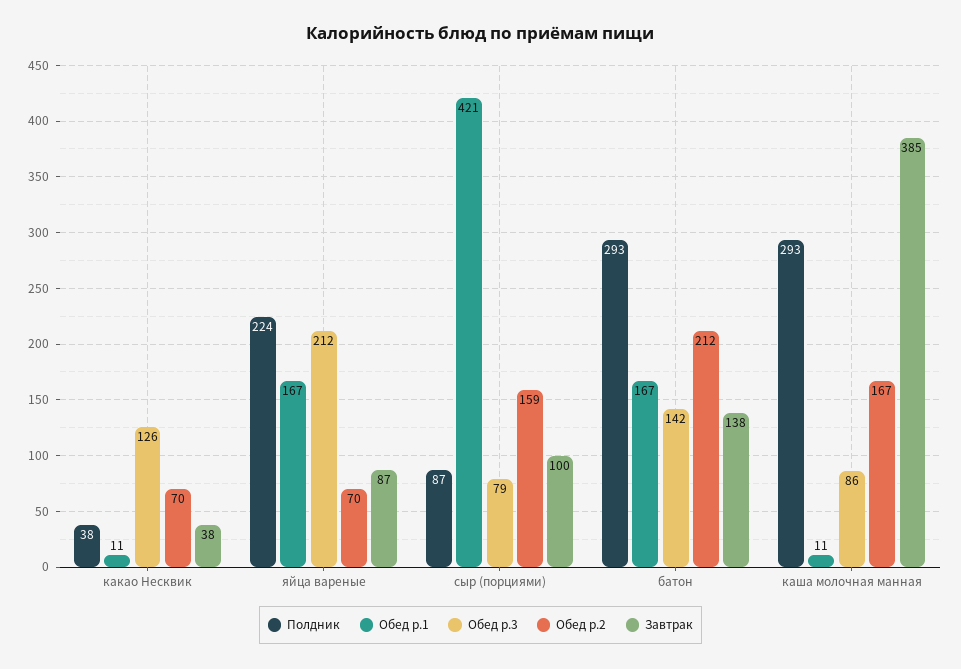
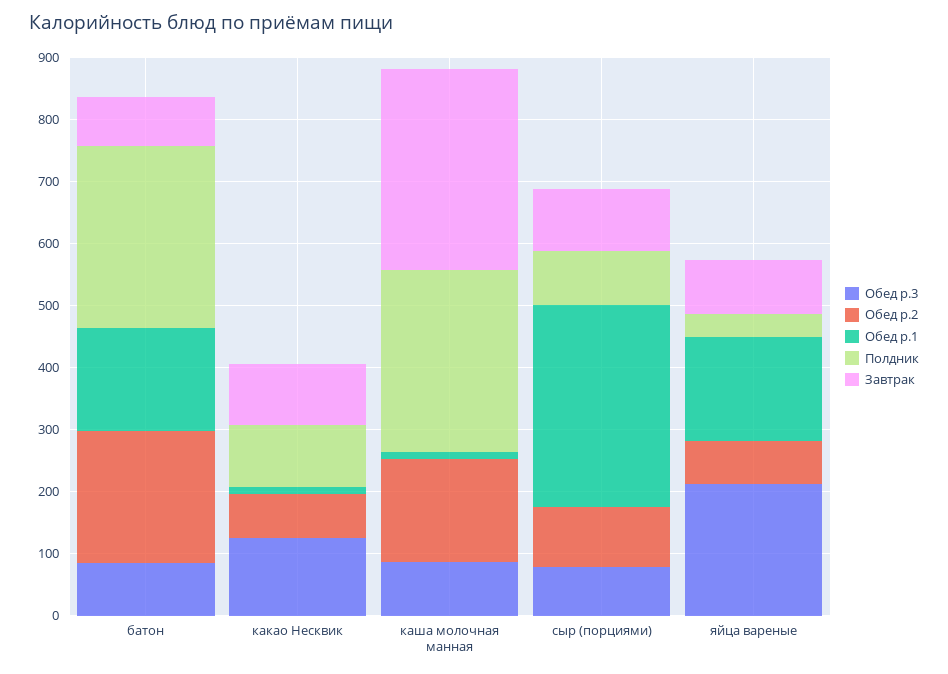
  {
    "Полдник": {
-     "какао Несквик": 38,
+     "какао Несквик": 100,
-     "яйца вареные": 224,
+     "яйца вареные": 40,
      "сыр (порциями)": 87,
      "батон": 293,
      "каша молочная манная": 293
    },
    "Обед р.1": {
      "какао Несквик": 11,
      "яйца вареные": 167,
-     "сыр (порциями)": 421,
+     "сыр (порциями)": 320,
      "батон": 167,
      "каша молочная манная": 11
    },
    "Обед р.3": {
      "какао Несквик": 126,
      "яйца вареные": 212,
      "сыр (порциями)": 79,
-     "батон": 142,
+     "батон": 80,
      "каша молочная манная": 86
    },
    "Обед р.2": {
      "какао Несквик": 70,
      "яйца вареные": 70,
-     "сыр (порциями)": 159,
+     "сыр (порциями)": 100,
      "батон": 212,
      "каша молочная манная": 167
    },
    "Завтрак": {
-     "какао Несквик": 38,
+     "какао Несквик": 100,
      "яйца вареные": 87,
      "сыр (порциями)": 100,
-     "батон": 138,
+     "батон": 80,
-     "каша молочная манная": 385
+     "каша молочная манная": 320
    }
  }

